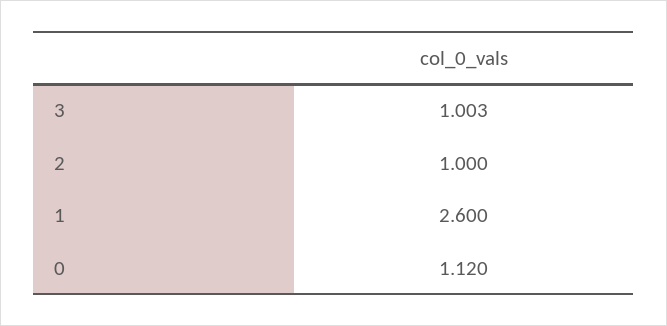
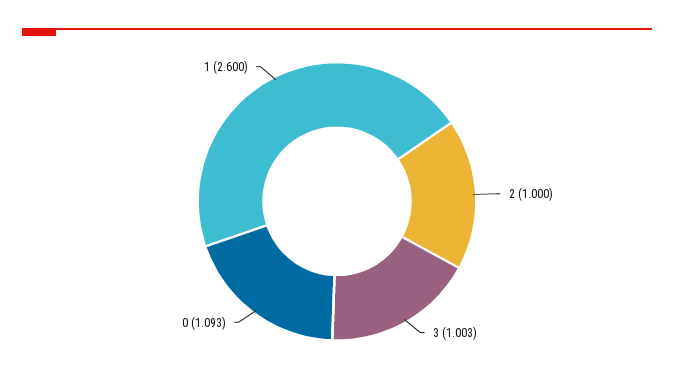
  {
    "3": 1.003,
    "2": 1,
    "1": 2.6,
-   "0": 1.12
+   "0": 1.093
  }

